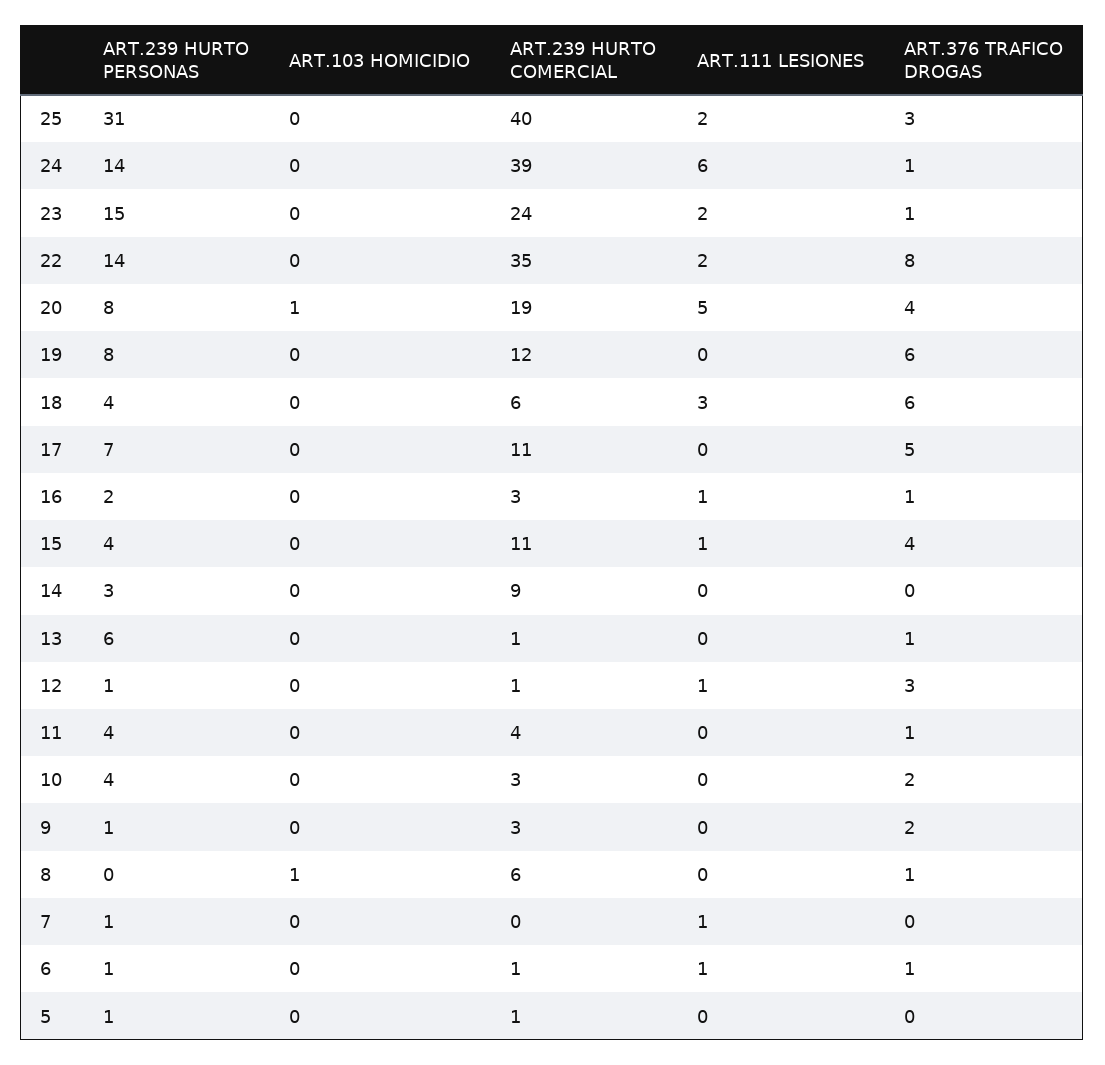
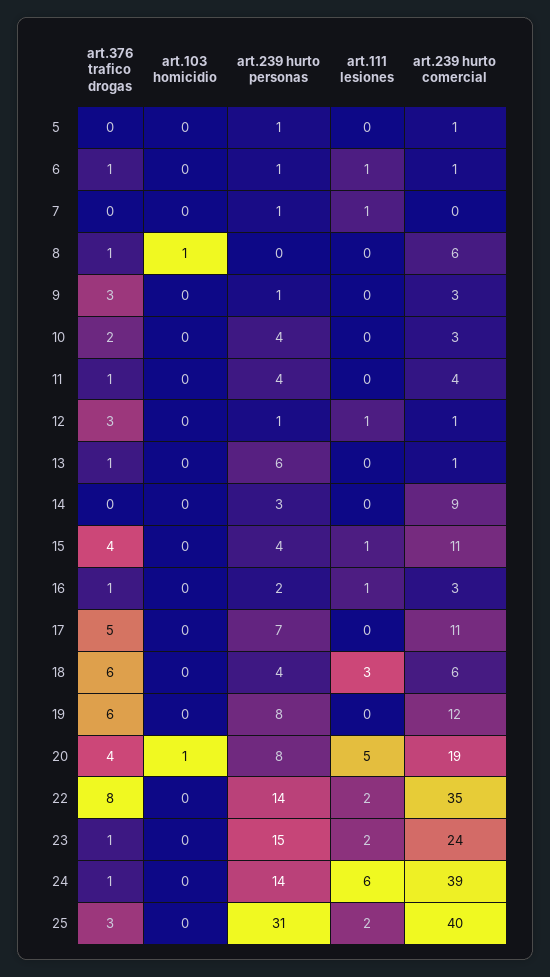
  {
    "ART.239 HURTO PERSONAS": {
      "25": 31,
      "24": 14,
      "23": 15,
      "22": 14,
      "20": 8,
      "19": 8,
      "18": 4,
      "17": 7,
      "16": 2,
      "15": 4,
      "14": 3,
      "13": 6,
      "12": 1,
      "11": 4,
      "10": 4,
      "9": 1,
      "8": 0,
      "7": 1,
      "6": 1,
      "5": 1
    },
    "ART.103 HOMICIDIO": {
      "25": 0,
      "24": 0,
      "23": 0,
      "22": 0,
      "20": 1,
      "19": 0,
      "18": 0,
      "17": 0,
      "16": 0,
      "15": 0,
      "14": 0,
      "13": 0,
      "12": 0,
      "11": 0,
      "10": 0,
      "9": 0,
      "8": 1,
      "7": 0,
      "6": 0,
      "5": 0
    },
    "ART.239 HURTO COMERCIAL": {
      "25": 40,
      "24": 39,
      "23": 24,
      "22": 35,
      "20": 19,
      "19": 12,
      "18": 6,
      "17": 11,
      "16": 3,
      "15": 11,
      "14": 9,
      "13": 1,
      "12": 1,
      "11": 4,
      "10": 3,
      "9": 3,
      "8": 6,
      "7": 0,
      "6": 1,
      "5": 1
    },
    "ART.111 LESIONES": {
      "25": 2,
      "24": 6,
      "23": 2,
      "22": 2,
      "20": 5,
      "19": 0,
      "18": 3,
      "17": 0,
      "16": 1,
      "15": 1,
      "14": 0,
      "13": 0,
      "12": 1,
      "11": 0,
      "10": 0,
      "9": 0,
      "8": 0,
      "7": 1,
      "6": 1,
      "5": 0
    },
    "ART.376 TRAFICO DROGAS": {
      "25": 3,
      "24": 1,
      "23": 1,
      "22": 8,
      "20": 4,
      "19": 6,
      "18": 6,
      "17": 5,
      "16": 1,
      "15": 4,
      "14": 0,
      "13": 1,
      "12": 3,
      "11": 1,
      "10": 2,
-     "9": 2,
+     "9": 3,
      "8": 1,
      "7": 0,
      "6": 1,
      "5": 0
    }
  }

